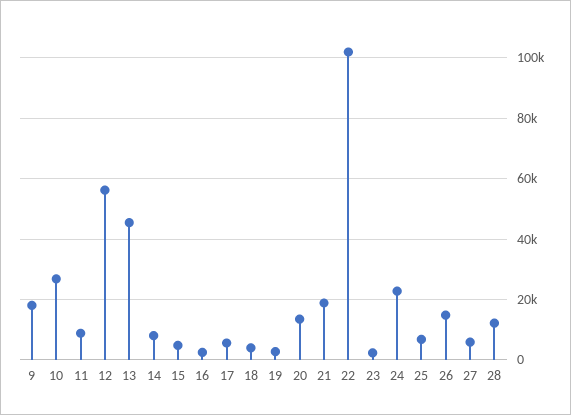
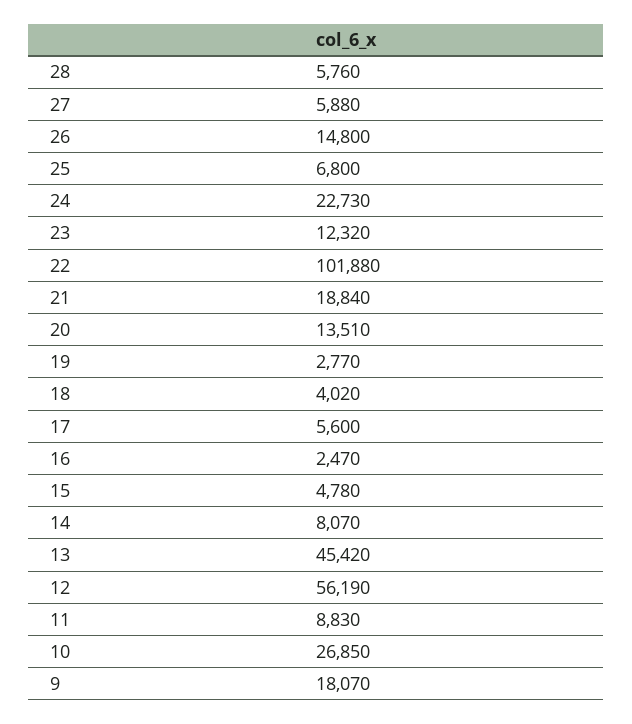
  {
    "9": 18070,
    "10": 26850,
    "11": 8830,
    "12": 56190,
    "13": 45420,
    "14": 8070,
    "15": 4780,
    "16": 2470,
    "17": 5600,
    "18": 4020,
    "19": 2770,
    "20": 13510,
    "21": 18840,
    "22": 101880,
-   "23": 2000,
+   "23": 12320,
    "24": 22730,
    "25": 6800,
    "26": 14800,
    "27": 5880,
-   "28": 12000
+   "28": 5760
  }

